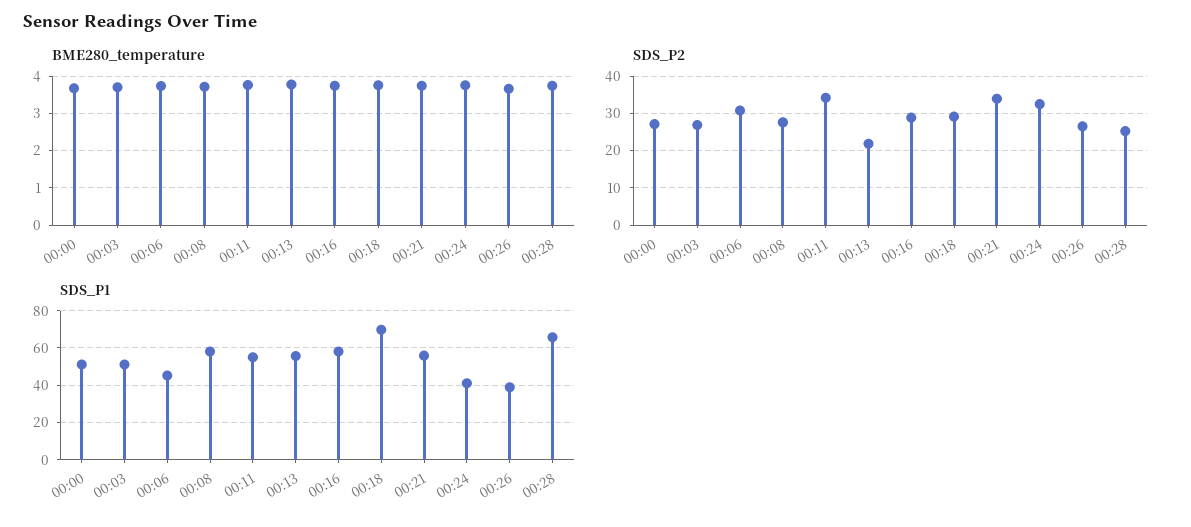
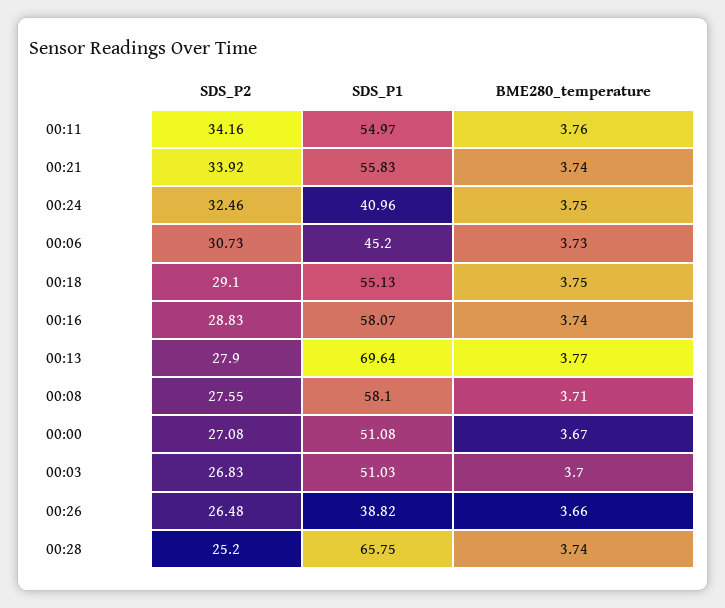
  {
    "BME280_temperature": {
      "00:00": 3.67,
      "00:03": 3.7,
      "00:06": 3.73,
      "00:08": 3.71,
      "00:11": 3.76,
      "00:13": 3.77,
      "00:16": 3.74,
      "00:18": 3.75,
      "00:21": 3.74,
      "00:24": 3.75,
      "00:26": 3.66,
      "00:28": 3.74
    },
    "SDS_P2": {
      "00:00": 27.08,
      "00:03": 26.83,
      "00:06": 30.73,
      "00:08": 27.55,
      "00:11": 34.16,
-     "00:13": 22,
+     "00:13": 27.9,
      "00:16": 28.83,
      "00:18": 29.1,
      "00:21": 33.92,
      "00:24": 32.46,
      "00:26": 26.48,
      "00:28": 25.2
    },
    "SDS_P1": {
      "00:00": 51.08,
      "00:03": 51.03,
      "00:06": 45.2,
      "00:08": 58.1,
      "00:11": 54.97,
-     "00:13": 55,
+     "00:13": 69.64,
      "00:16": 58.07,
-     "00:18": 70,
+     "00:18": 55.13,
      "00:21": 55.83,
      "00:24": 40.96,
      "00:26": 38.82,
      "00:28": 65.75
    }
  }

